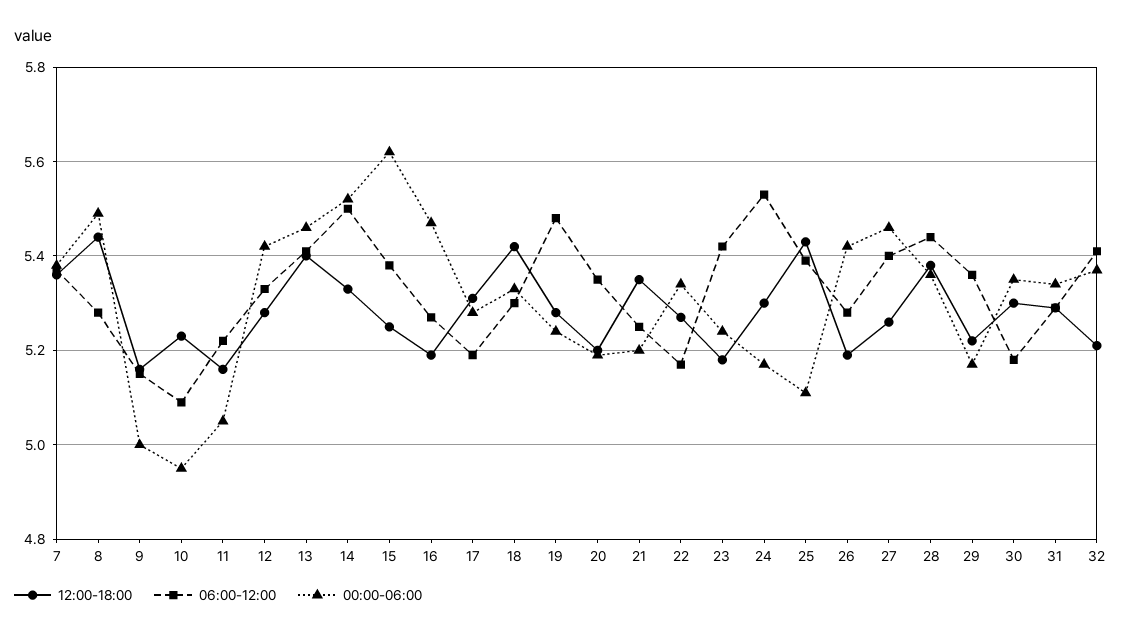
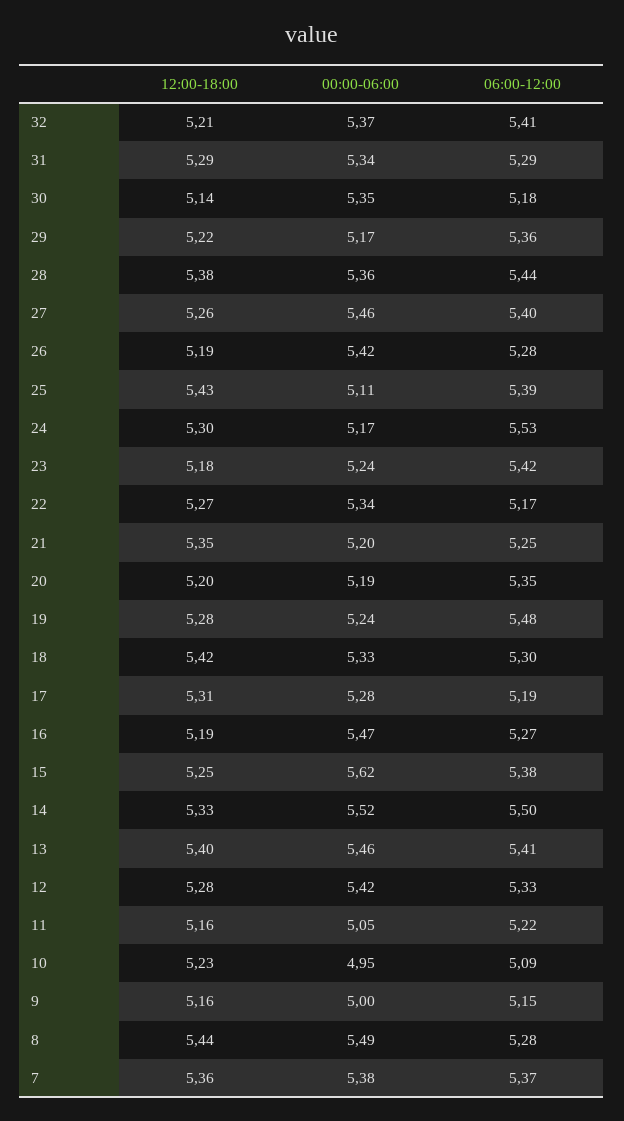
  {
    "12:00-18:00": {
      "7": 5.36,
      "8": 5.44,
      "9": 5.16,
      "10": 5.23,
      "11": 5.16,
      "12": 5.28,
      "13": 5.4,
      "14": 5.33,
      "15": 5.25,
      "16": 5.19,
      "17": 5.31,
      "18": 5.42,
      "19": 5.28,
      "20": 5.2,
      "21": 5.35,
      "22": 5.27,
      "23": 5.18,
      "24": 5.3,
      "25": 5.43,
      "26": 5.19,
      "27": 5.26,
      "28": 5.38,
      "29": 5.22,
-     "30": 5.3,
+     "30": 5.14,
      "31": 5.29,
      "32": 5.21
    },
    "06:00-12:00": {
      "7": 5.37,
      "8": 5.28,
      "9": 5.15,
      "10": 5.09,
      "11": 5.22,
      "12": 5.33,
      "13": 5.41,
      "14": 5.5,
      "15": 5.38,
      "16": 5.27,
      "17": 5.19,
      "18": 5.3,
      "19": 5.48,
      "20": 5.35,
      "21": 5.25,
      "22": 5.17,
      "23": 5.42,
      "24": 5.53,
      "25": 5.39,
      "26": 5.28,
      "27": 5.4,
      "28": 5.44,
      "29": 5.36,
      "30": 5.18,
      "31": 5.29,
      "32": 5.41
    },
    "00:00-06:00": {
      "7": 5.38,
      "8": 5.49,
      "9": 5,
      "10": 4.95,
      "11": 5.05,
      "12": 5.42,
      "13": 5.46,
      "14": 5.52,
      "15": 5.62,
      "16": 5.47,
      "17": 5.28,
      "18": 5.33,
      "19": 5.24,
      "20": 5.19,
      "21": 5.2,
      "22": 5.34,
      "23": 5.24,
      "24": 5.17,
      "25": 5.11,
      "26": 5.42,
      "27": 5.46,
      "28": 5.36,
      "29": 5.17,
      "30": 5.35,
      "31": 5.34,
      "32": 5.37
    }
  }

